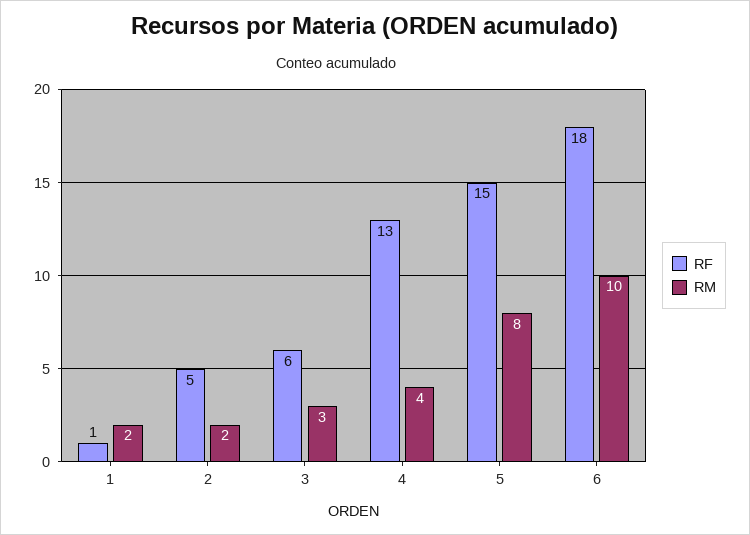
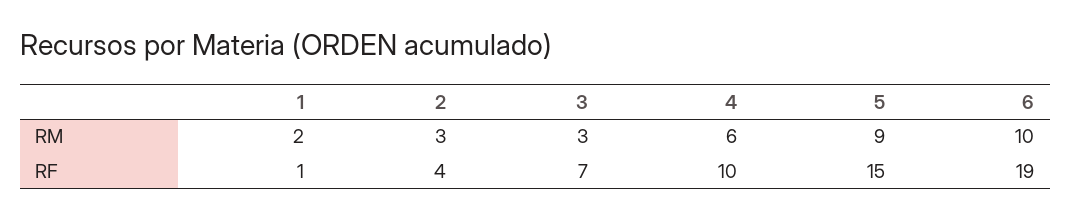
  {
    "RF": {
      "1": 1,
-     "2": 5,
+     "2": 4,
-     "3": 6,
+     "3": 7,
-     "4": 13,
+     "4": 10,
      "5": 15,
-     "6": 18
+     "6": 19
    },
    "RM": {
      "1": 2,
-     "2": 2,
+     "2": 3,
      "3": 3,
-     "4": 4,
+     "4": 6,
-     "5": 8,
+     "5": 9,
      "6": 10
    }
  }

